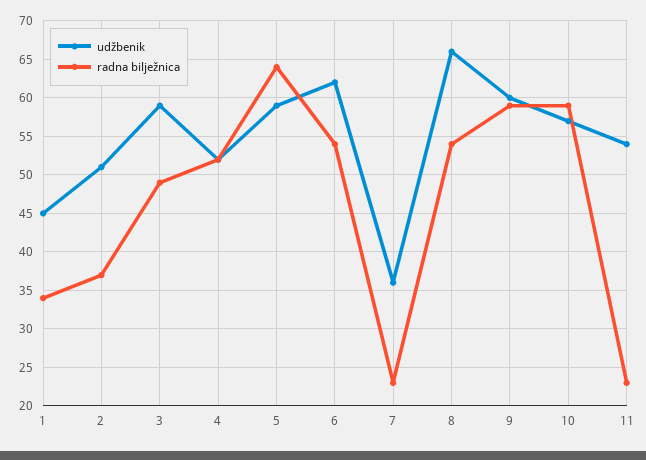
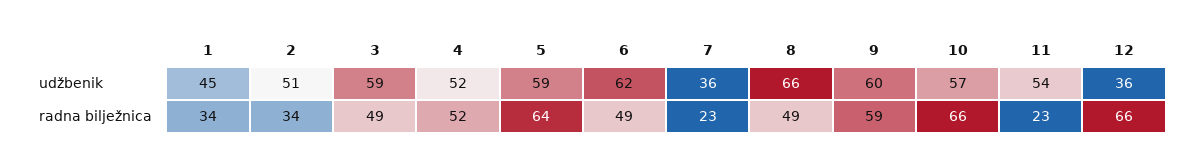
  {
    "udžbenik": {
      "1": 45,
      "2": 51,
      "3": 59,
      "4": 52,
      "5": 59,
      "6": 62,
      "7": 36,
      "8": 66,
      "9": 60,
      "10": 57,
-     "11": 54
+     "11": 54,
+     "12": 36
    },
    "radna bilježnica": {
      "1": 34,
-     "2": 37,
+     "2": 34,
      "3": 49,
      "4": 52,
      "5": 64,
-     "6": 54,
+     "6": 49,
      "7": 23,
-     "8": 54,
+     "8": 49,
      "9": 59,
-     "10": 59,
+     "10": 66,
-     "11": 23
+     "11": 23,
+     "12": 66
    }
  }

